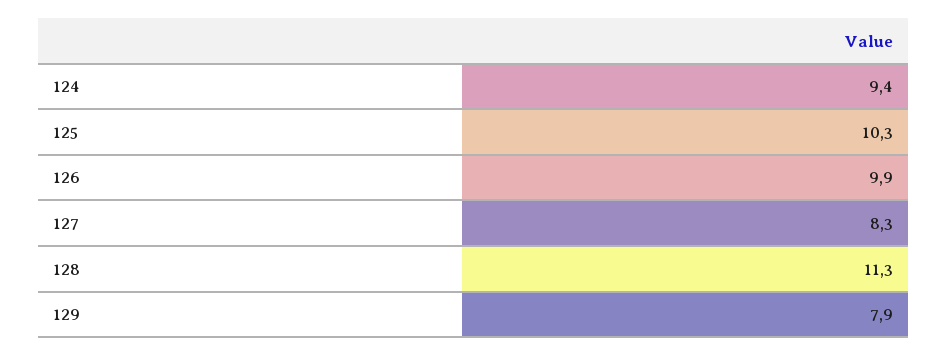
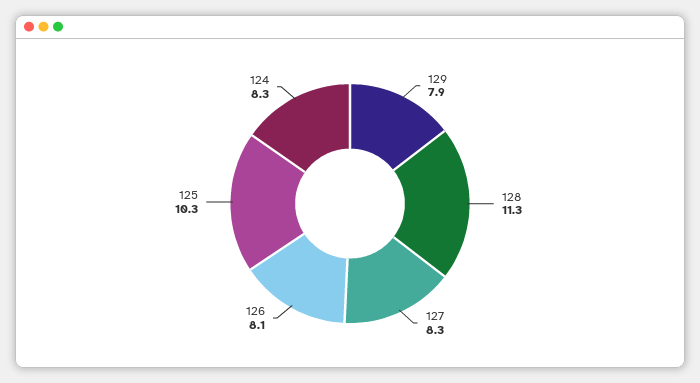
  {
-   "124": 9.4,
+   "124": 8.3,
    "125": 10.3,
-   "126": 9.9,
+   "126": 8.1,
    "127": 8.3,
    "128": 11.3,
    "129": 7.9
  }

